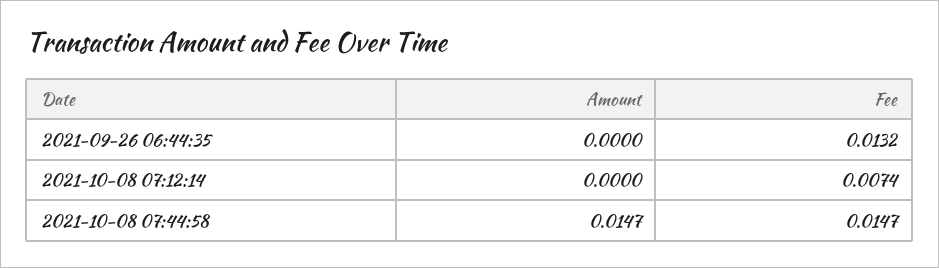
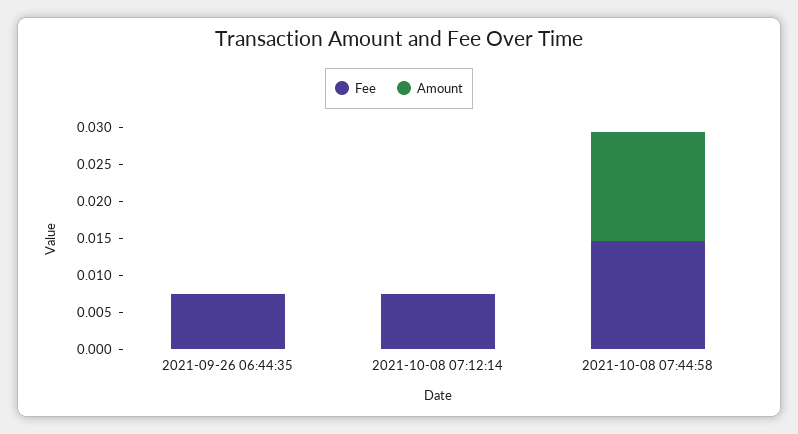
  {
    "Amount": {
      "2021-09-26 06:44:35": 0,
      "2021-10-08 07:12:14": 0,
      "2021-10-08 07:44:58": 0.0147
    },
    "Fee": {
-     "2021-09-26 06:44:35": 0.0132,
+     "2021-09-26 06:44:35": 0.0075,
      "2021-10-08 07:12:14": 0.0074,
      "2021-10-08 07:44:58": 0.0147
    }
  }

